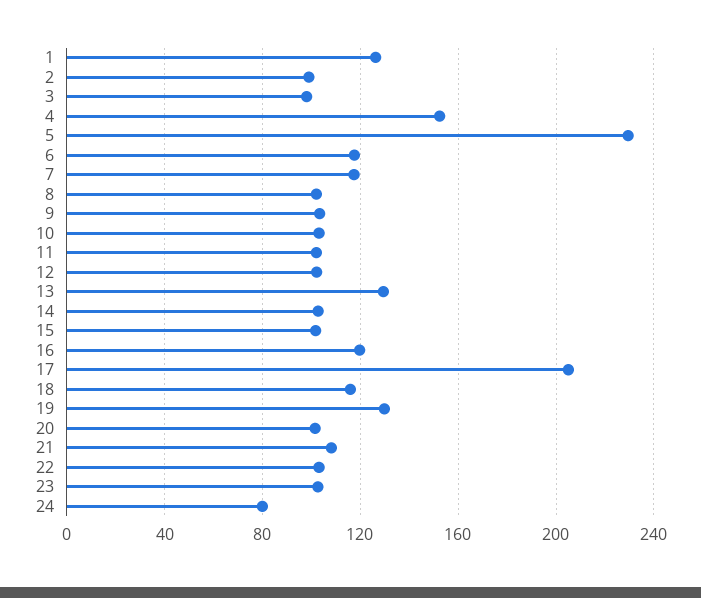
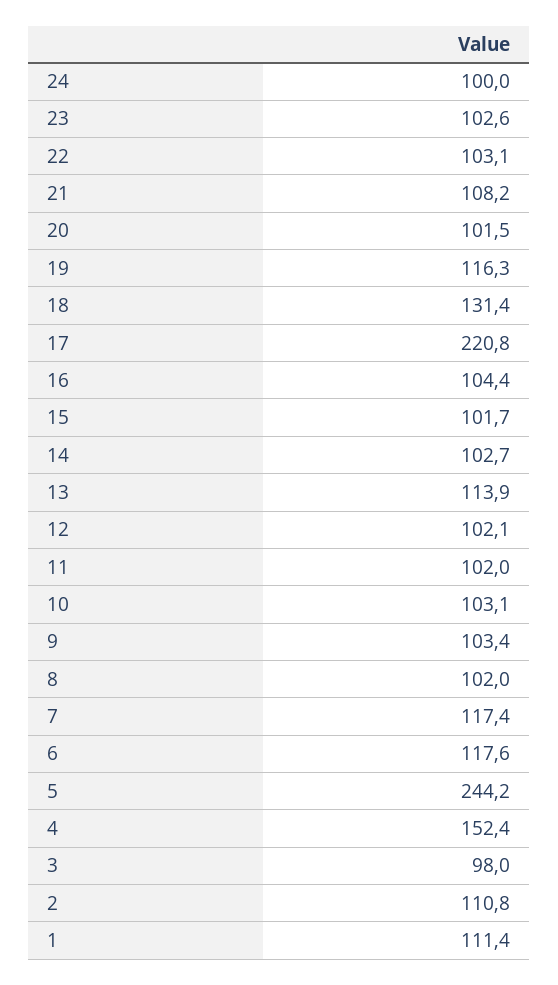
  {
-   "1": 125,
+   "1": 111.4,
-   "2": 100,
+   "2": 110.8,
    "3": 98,
    "4": 152.4,
-   "5": 230,
+   "5": 244.2,
    "6": 117.6,
    "7": 117.4,
    "8": 102,
    "9": 103.4,
    "10": 103.1,
    "11": 102,
    "12": 102.1,
-   "13": 130,
+   "13": 113.9,
    "14": 102.7,
    "15": 101.7,
-   "16": 120,
+   "16": 104.4,
-   "17": 205,
+   "17": 220.8,
-   "18": 115,
+   "18": 131.4,
-   "19": 130,
+   "19": 116.3,
    "20": 101.5,
    "21": 108.2,
    "22": 103.1,
    "23": 102.6,
-   "24": 80
+   "24": 100
  }

